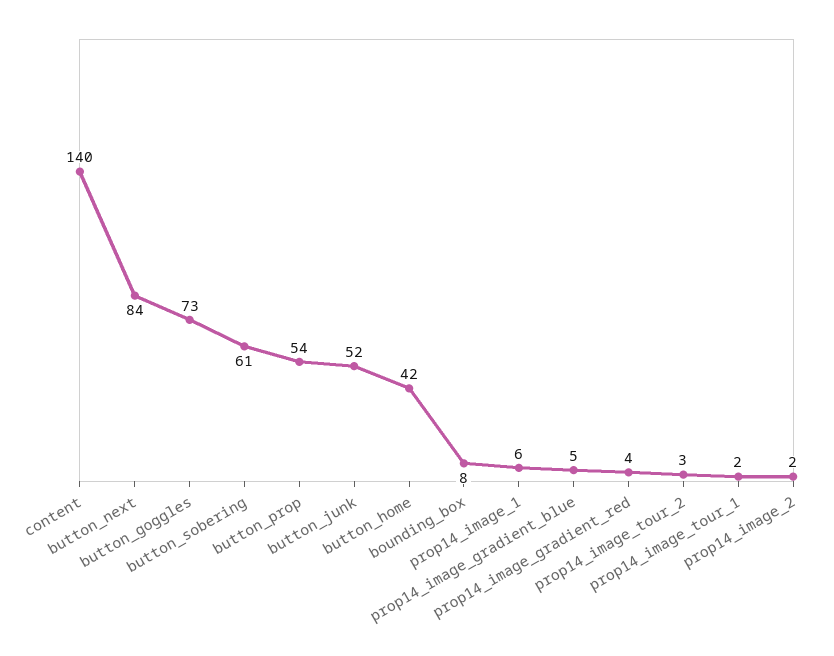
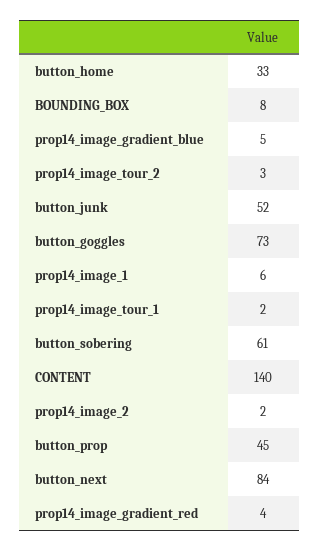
  {
    "content": 140,
    "button_next": 84,
    "button_goggles": 73,
    "button_sobering": 61,
-   "button_prop": 54,
+   "button_prop": 45,
    "button_junk": 52,
-   "button_home": 42,
+   "button_home": 33,
    "bounding_box": 8,
    "prop14_image_1": 6,
    "prop14_image_gradient_blue": 5,
    "prop14_image_gradient_red": 4,
    "prop14_image_tour_2": 3,
    "prop14_image_tour_1": 2,
    "prop14_image_2": 2
  }

